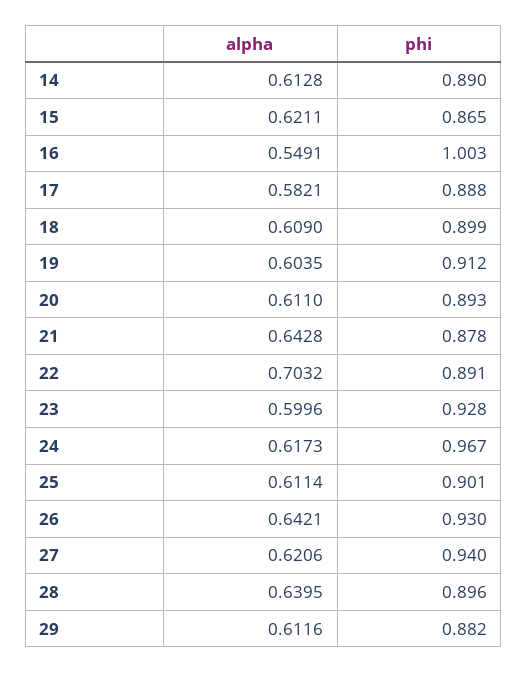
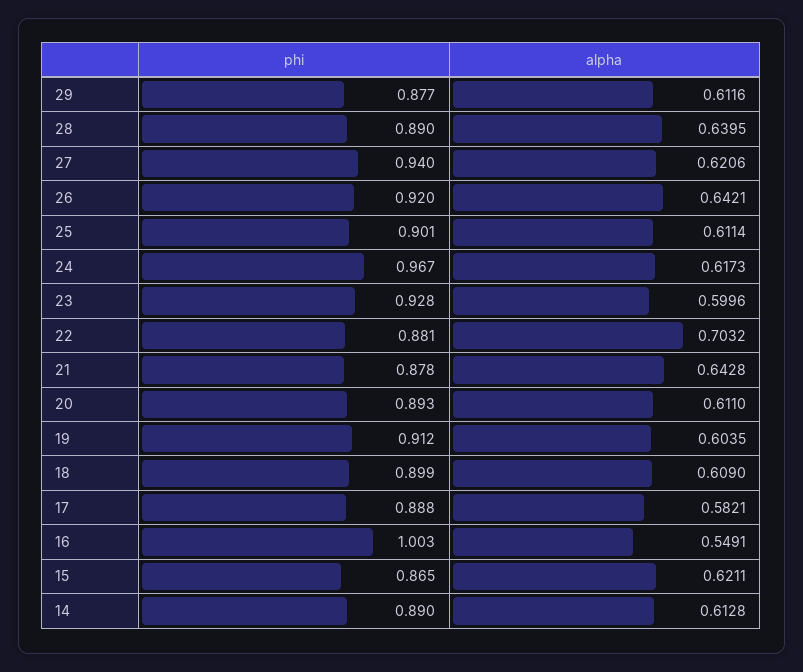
  {
    "alpha": {
      "14": 0.6128,
      "15": 0.6211,
      "16": 0.5491,
      "17": 0.5821,
      "18": 0.609,
      "19": 0.6035,
      "20": 0.611,
      "21": 0.6428,
      "22": 0.7032,
      "23": 0.5996,
      "24": 0.6173,
      "25": 0.6114,
      "26": 0.6421,
      "27": 0.6206,
      "28": 0.6395,
      "29": 0.6116
    },
    "phi": {
      "14": 0.89,
      "15": 0.865,
      "16": 1.003,
      "17": 0.888,
      "18": 0.899,
      "19": 0.912,
      "20": 0.893,
      "21": 0.878,
-     "22": 0.891,
+     "22": 0.881,
      "23": 0.928,
      "24": 0.967,
      "25": 0.901,
-     "26": 0.93,
+     "26": 0.92,
      "27": 0.94,
-     "28": 0.896,
+     "28": 0.89,
-     "29": 0.882
+     "29": 0.877
    }
  }

